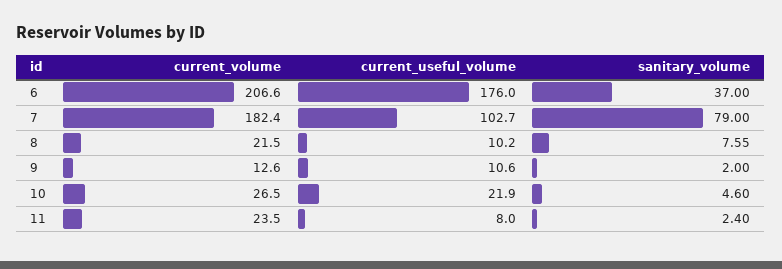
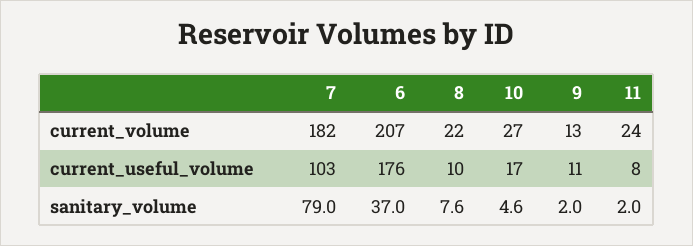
  {
    "current_volume": {
      "6": 206.6,
      "7": 182.4,
      "8": 21.5,
      "9": 12.6,
      "10": 26.5,
      "11": 23.5
    },
    "current_useful_volume": {
      "6": 176,
      "7": 102.7,
      "8": 10.2,
      "9": 10.6,
-     "10": 21.9,
+     "10": 17,
      "11": 8
    },
    "sanitary_volume": {
      "6": 37,
      "7": 79,
      "8": 7.55,
      "9": 2,
      "10": 4.6,
-     "11": 2.4
+     "11": 2
    }
  }

